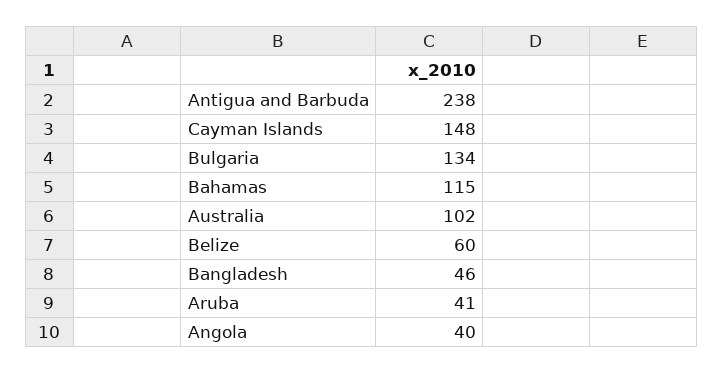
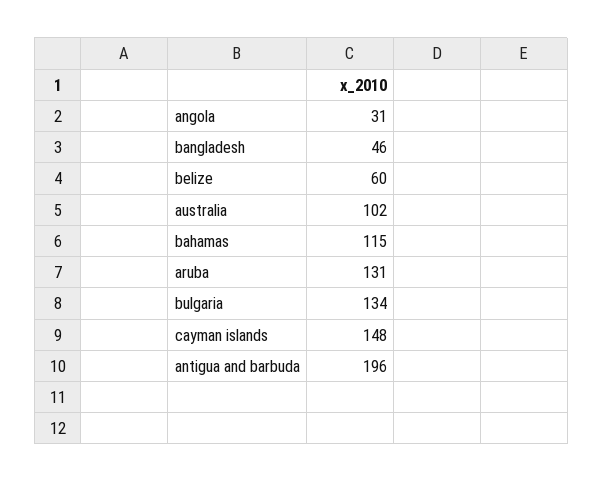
  {
-   "Antigua and Barbuda": 238,
+   "Antigua and Barbuda": 196,
    "Cayman Islands": 148,
    "Bulgaria": 134,
    "Bahamas": 115,
    "Australia": 102,
    "Belize": 60,
    "Bangladesh": 46,
-   "Aruba": 41,
+   "Aruba": 131,
-   "Angola": 40
+   "Angola": 31
  }

